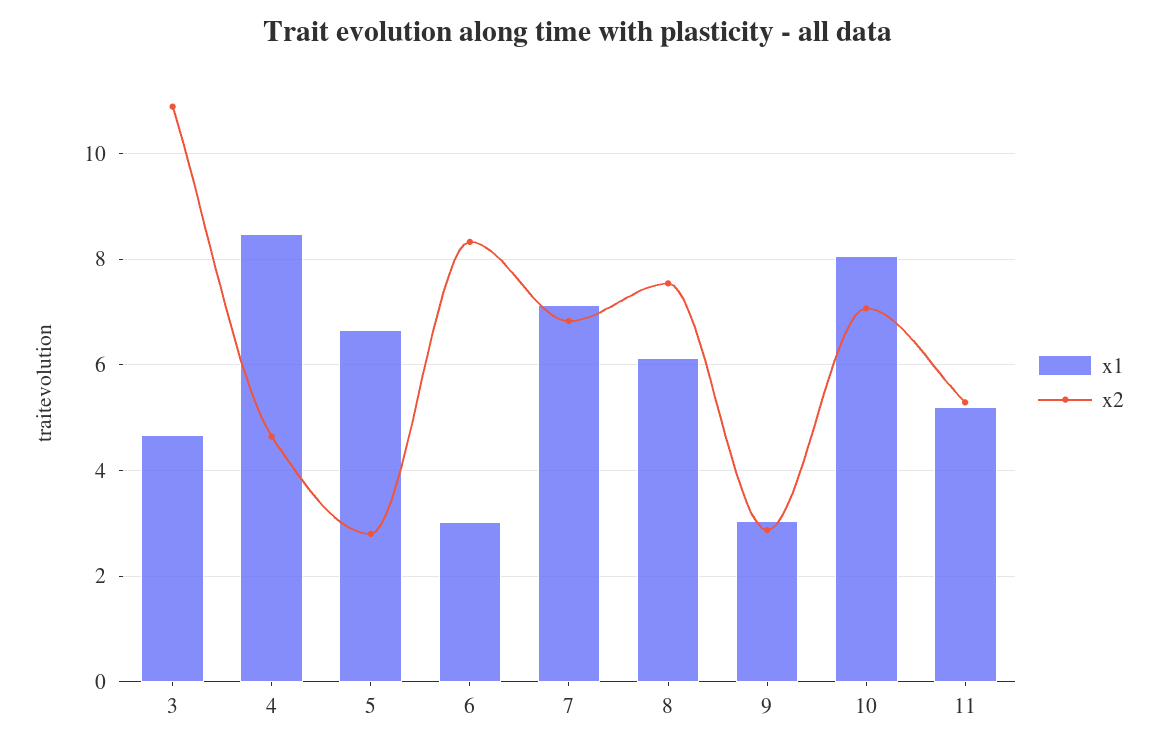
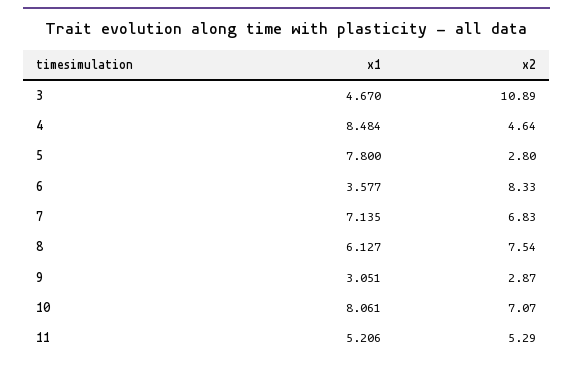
  {
    "x1": {
      "3": 4.67,
      "4": 8.484,
-     "5": 6.6,
+     "5": 7.8,
-     "6": 3,
+     "6": 3.577,
      "7": 7.135,
      "8": 6.127,
      "9": 3.051,
      "10": 8.061,
      "11": 5.206
    },
    "x2": {
      "3": 10.89,
      "4": 4.64,
      "5": 2.8,
      "6": 8.33,
      "7": 6.83,
      "8": 7.54,
      "9": 2.87,
      "10": 7.07,
      "11": 5.29
    }
  }

